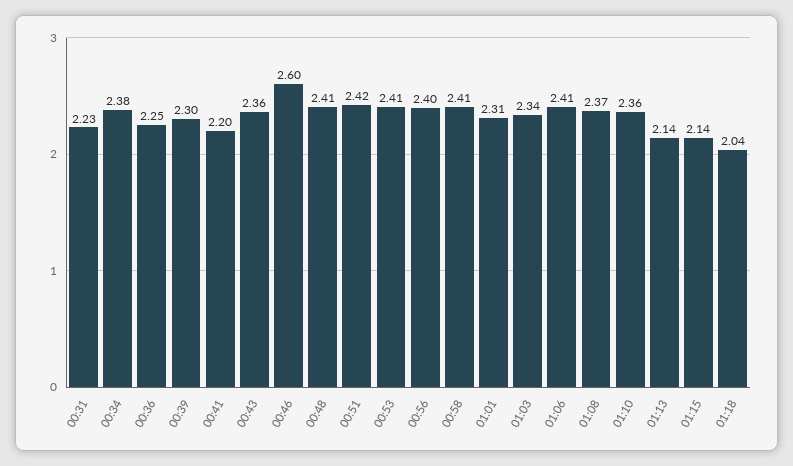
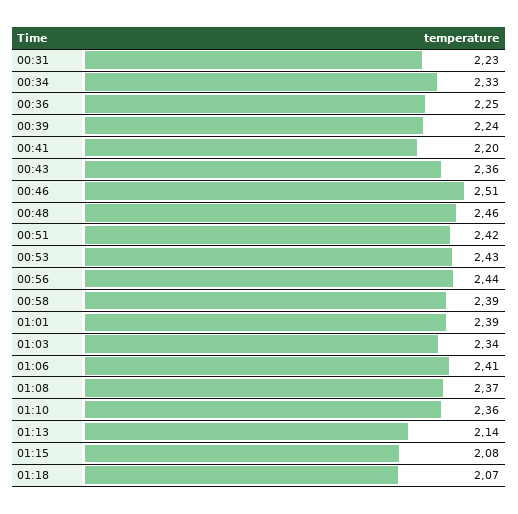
  {
    "00:31": 2.23,
-   "00:34": 2.38,
+   "00:34": 2.33,
    "00:36": 2.25,
-   "00:39": 2.3,
+   "00:39": 2.24,
    "00:41": 2.2,
    "00:43": 2.36,
-   "00:46": 2.6,
+   "00:46": 2.51,
-   "00:48": 2.41,
+   "00:48": 2.46,
    "00:51": 2.42,
-   "00:53": 2.41,
+   "00:53": 2.43,
-   "00:56": 2.4,
+   "00:56": 2.44,
-   "00:58": 2.41,
+   "00:58": 2.39,
-   "01:01": 2.31,
+   "01:01": 2.39,
    "01:03": 2.34,
    "01:06": 2.41,
    "01:08": 2.37,
    "01:10": 2.36,
    "01:13": 2.14,
-   "01:15": 2.14,
+   "01:15": 2.08,
-   "01:18": 2.04
+   "01:18": 2.07
  }

